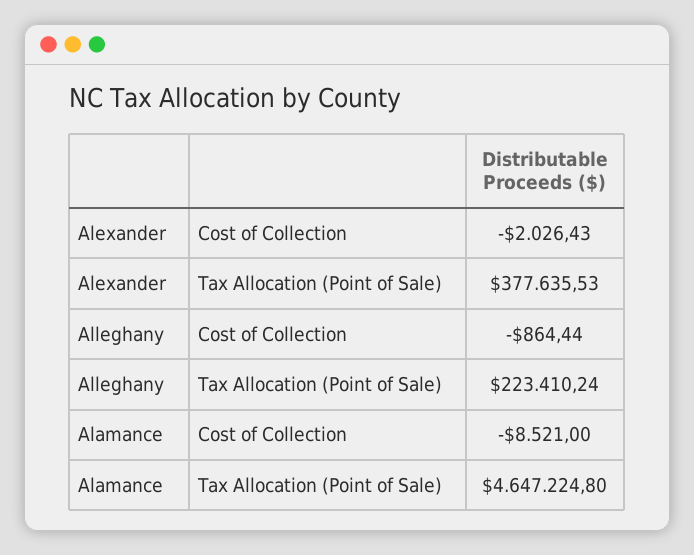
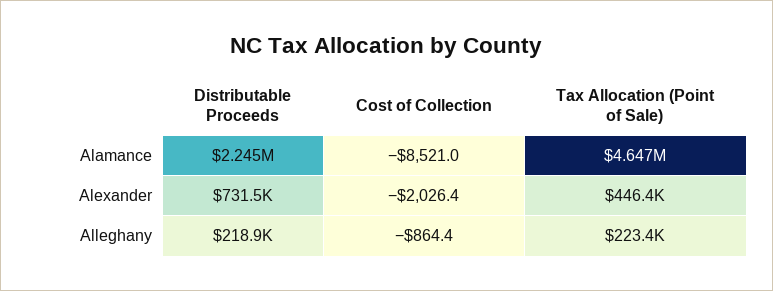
  {
    "Alexander": {
      "Cost of Collection": -2026.43,
-     "Tax Allocation (Point of Sale)": 377635.53
+     "Tax Allocation (Point of Sale)": 446400,
+     "Distributable Proceeds": 731500
    },
    "Alleghany": {
      "Cost of Collection": -864.44,
-     "Tax Allocation (Point of Sale)": 223410.24
+     "Tax Allocation (Point of Sale)": 223410.24,
+     "Distributable Proceeds": 218900
    },
    "Alamance": {
      "Cost of Collection": -8521,
-     "Tax Allocation (Point of Sale)": 4647224.8
+     "Tax Allocation (Point of Sale)": 4647224.8,
+     "Distributable Proceeds": 2245000
    }
  }

